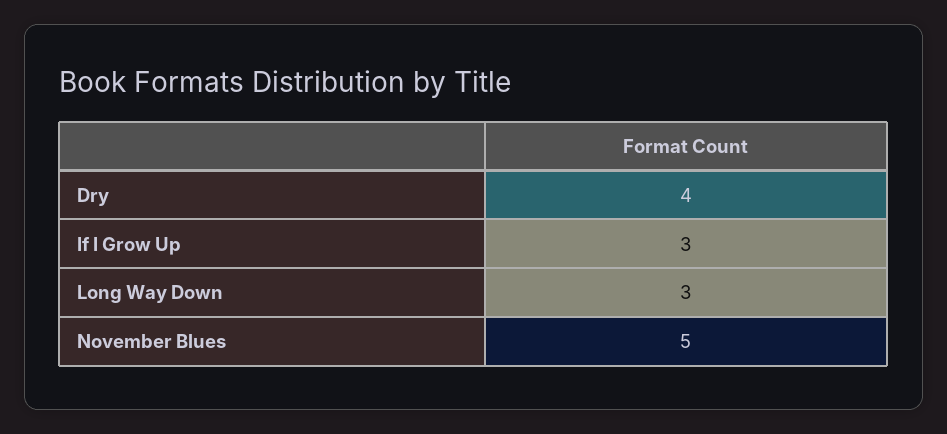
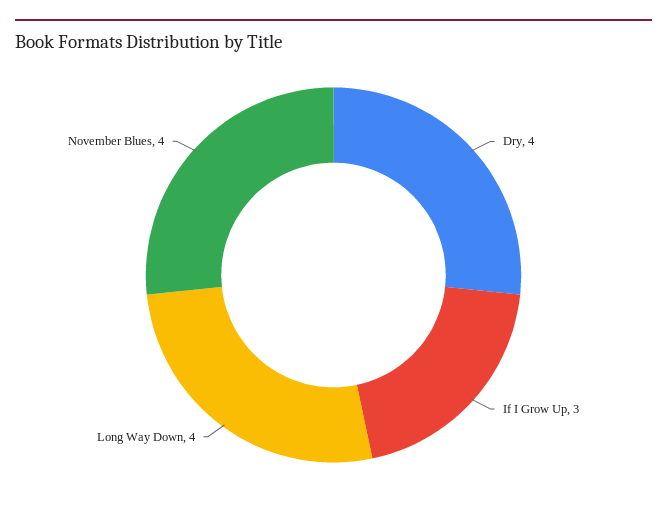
  {
    "Dry": 4,
    "If I Grow Up": 3,
-   "Long Way Down": 3,
+   "Long Way Down": 4,
-   "November Blues": 5
+   "November Blues": 4
  }

